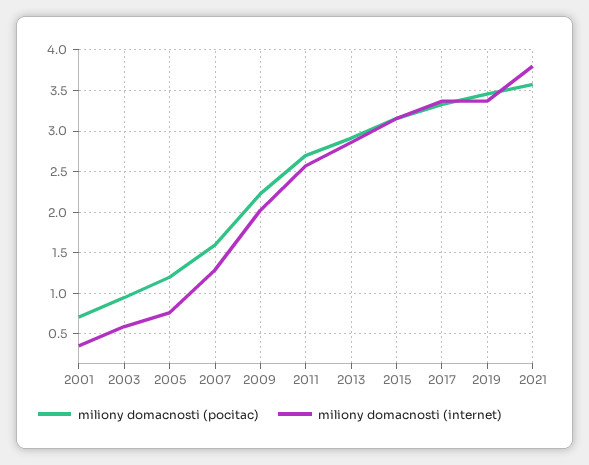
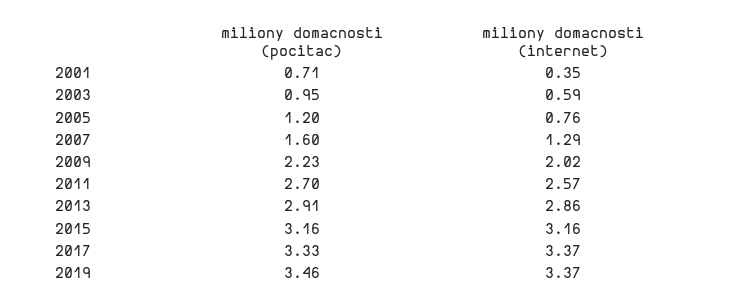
  {
    "miliony domacnosti (pocitac)": {
      "2001": 0.71,
      "2003": 0.95,
      "2005": 1.2,
      "2007": 1.6,
      "2009": 2.23,
      "2011": 2.7,
      "2013": 2.91,
      "2015": 3.16,
      "2017": 3.33,
-     "2019": 3.46,
+     "2019": 3.46
-     "2021": 3.6
    },
    "miliony domacnosti (internet)": {
      "2001": 0.35,
      "2003": 0.59,
      "2005": 0.76,
      "2007": 1.29,
      "2009": 2.02,
      "2011": 2.57,
      "2013": 2.86,
      "2015": 3.16,
      "2017": 3.37,
-     "2019": 3.37,
+     "2019": 3.37
-     "2021": 3.8
    }
  }

